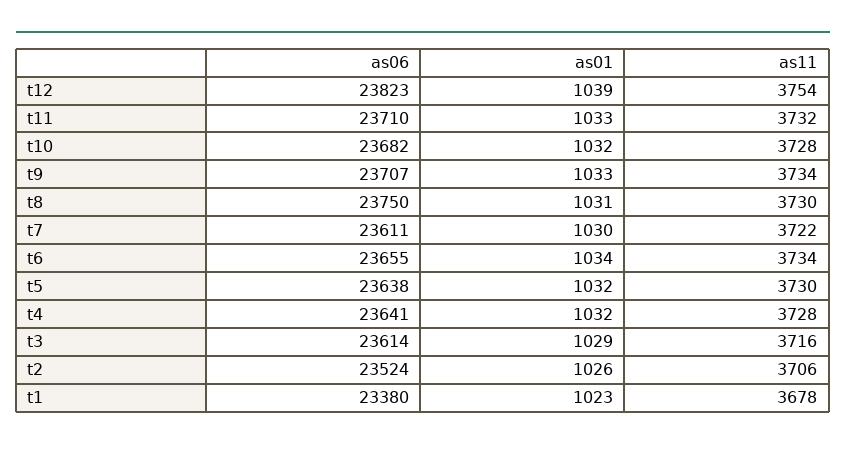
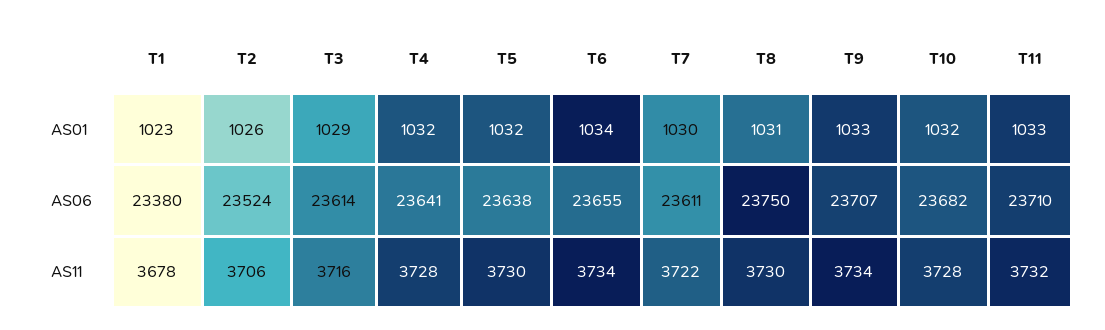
  {
    "as06": {
-     "t12": 23823,
      "t11": 23710,
      "t10": 23682,
      "t9": 23707,
      "t8": 23750,
      "t7": 23611,
      "t6": 23655,
      "t5": 23638,
      "t4": 23641,
      "t3": 23614,
      "t2": 23524,
      "t1": 23380
    },
    "as01": {
-     "t12": 1039,
      "t11": 1033,
      "t10": 1032,
      "t9": 1033,
      "t8": 1031,
      "t7": 1030,
      "t6": 1034,
      "t5": 1032,
      "t4": 1032,
      "t3": 1029,
      "t2": 1026,
      "t1": 1023
    },
    "as11": {
-     "t12": 3754,
      "t11": 3732,
      "t10": 3728,
      "t9": 3734,
      "t8": 3730,
      "t7": 3722,
      "t6": 3734,
      "t5": 3730,
      "t4": 3728,
      "t3": 3716,
      "t2": 3706,
      "t1": 3678
    }
  }

